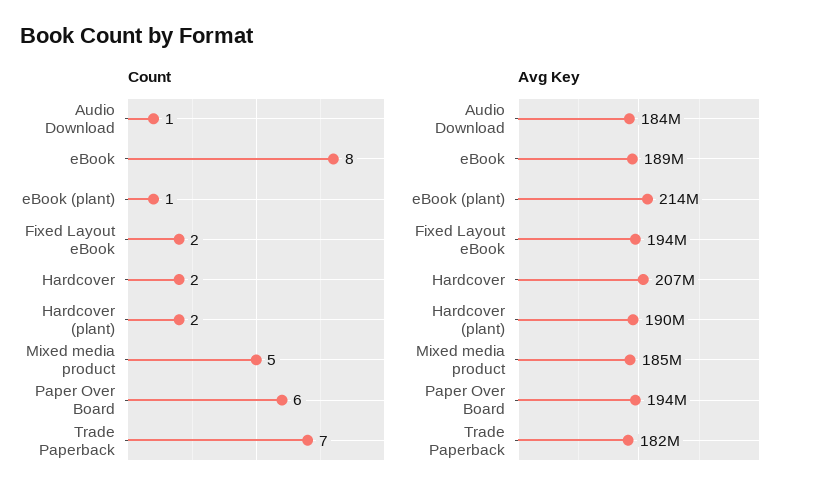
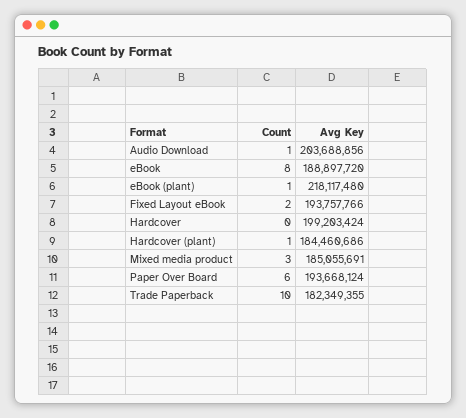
  {
    "Count": {
      "Audio Download": 1,
      "eBook": 8,
      "eBook (plant)": 1,
      "Fixed Layout eBook": 2,
-     "Hardcover": 2,
+     "Hardcover": 0,
-     "Hardcover (plant)": 2,
+     "Hardcover (plant)": 1,
-     "Mixed media product": 5,
+     "Mixed media product": 3,
      "Paper Over Board": 6,
-     "Trade Paperback": 7
+     "Trade Paperback": 10
    },
    "Avg Key": {
-     "Audio Download": 184000000,
+     "Audio Download": 203688856,
      "eBook": 188897720,
-     "eBook (plant)": 214000000,
+     "eBook (plant)": 218117480,
      "Fixed Layout eBook": 193757766,
-     "Hardcover": 207000000,
+     "Hardcover": 199203424,
-     "Hardcover (plant)": 190000000,
+     "Hardcover (plant)": 184460686,
      "Mixed media product": 185055691,
      "Paper Over Board": 193668124,
      "Trade Paperback": 182349355
    }
  }

